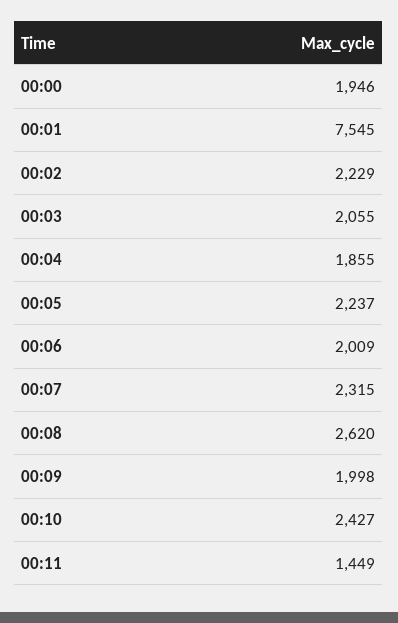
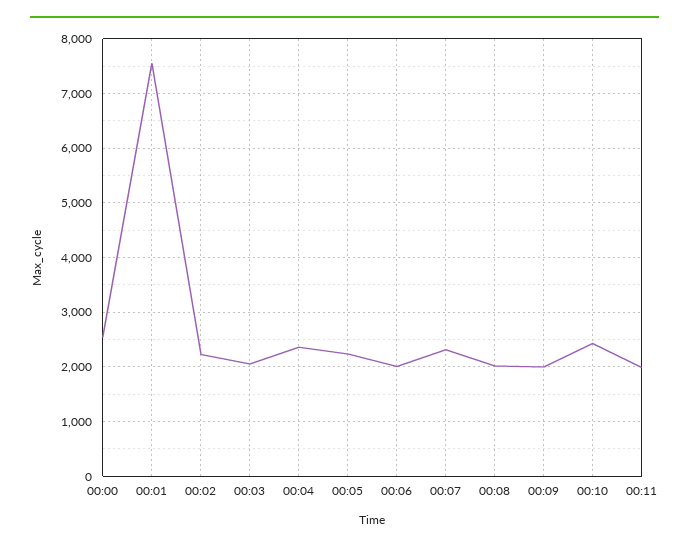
  {
-   "00:00": 1946,
+   "00:00": 2600,
    "00:01": 7545,
    "00:02": 2229,
    "00:03": 2055,
-   "00:04": 1855,
+   "00:04": 2400,
    "00:05": 2237,
    "00:06": 2009,
    "00:07": 2315,
-   "00:08": 2620,
+   "00:08": 2000,
    "00:09": 1998,
    "00:10": 2427,
-   "00:11": 1449
+   "00:11": 2000
  }

